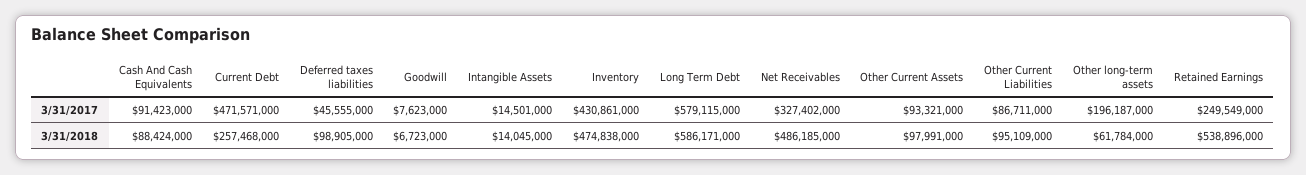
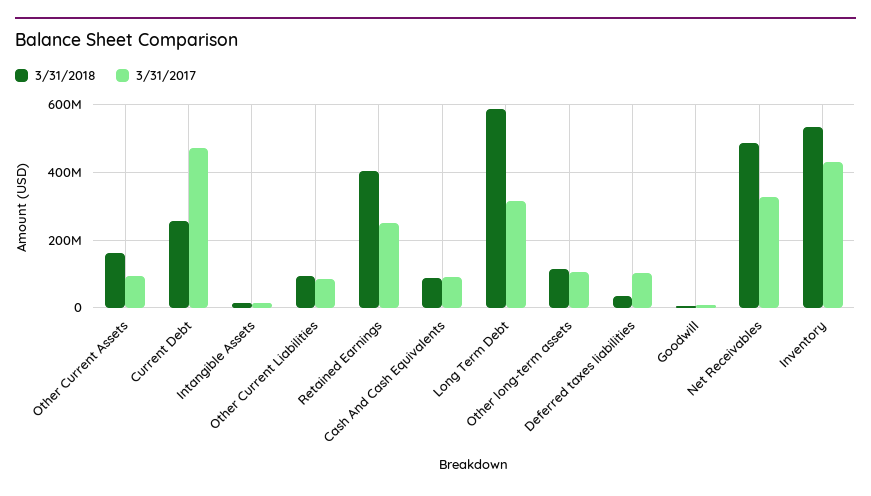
  {
    "3/31/2017": {
      "Cash And Cash Equivalents": 91423000,
      "Current Debt": 471571000,
-     "Deferred taxes liabilities": 45555000,
+     "Deferred taxes liabilities": 100000000,
      "Goodwill": 7623000,
      "Intangible Assets": 14501000,
      "Inventory": 430861000,
-     "Long Term Debt": 579115000,
+     "Long Term Debt": 320000000,
      "Net Receivables": 327402000,
      "Other Current Assets": 93321000,
      "Other Current Liabilities": 86711000,
-     "Other long-term assets": 196187000,
+     "Other long-term assets": 100000000,
      "Retained Earnings": 249549000
    },
    "3/31/2018": {
      "Cash And Cash Equivalents": 88424000,
      "Current Debt": 257468000,
-     "Deferred taxes liabilities": 98905000,
+     "Deferred taxes liabilities": 40000000,
      "Goodwill": 6723000,
      "Intangible Assets": 14045000,
-     "Inventory": 474838000,
+     "Inventory": 540000000,
      "Long Term Debt": 586171000,
      "Net Receivables": 486185000,
-     "Other Current Assets": 97991000,
+     "Other Current Assets": 160000000,
      "Other Current Liabilities": 95109000,
-     "Other long-term assets": 61784000,
+     "Other long-term assets": 120000000,
-     "Retained Earnings": 538896000
+     "Retained Earnings": 400000000
    }
  }

